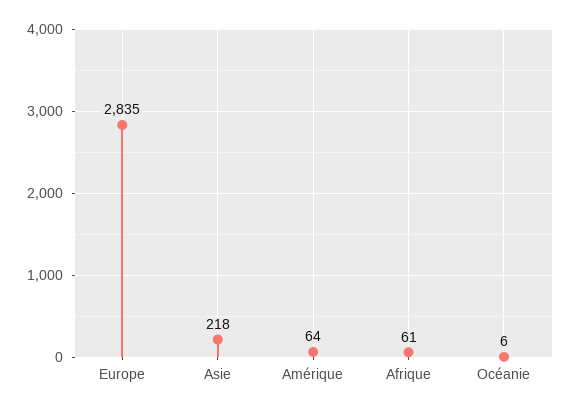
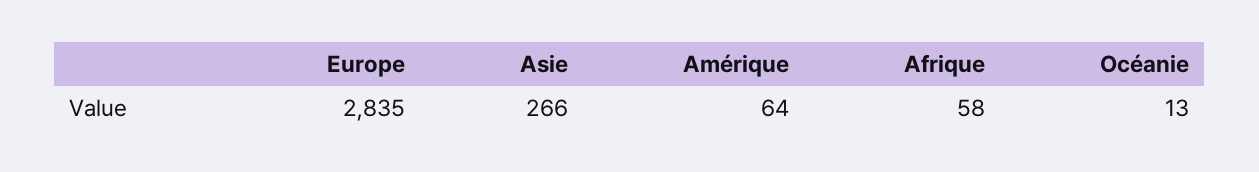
  {
    "Europe": 2835,
-   "Asie": 218,
+   "Asie": 266,
    "Amérique": 64,
-   "Afrique": 61,
+   "Afrique": 58,
-   "Océanie": 6
+   "Océanie": 13
  }

